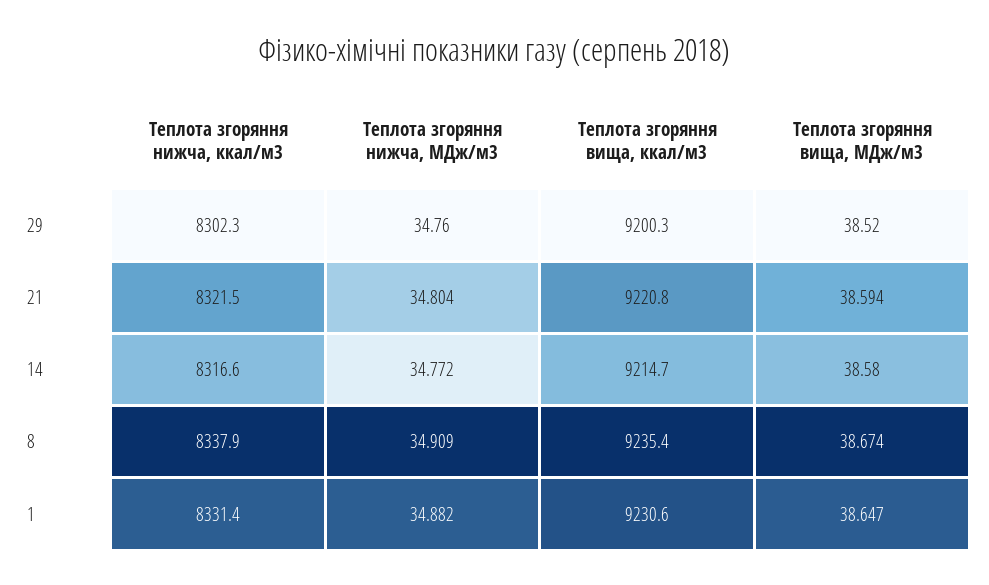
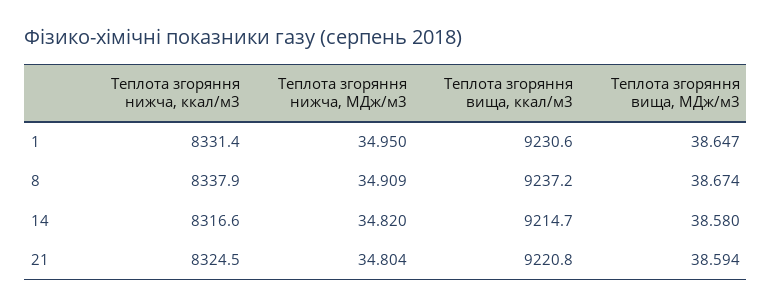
  {
    "Теплота згоряння нижча, ккал/м3": {
-     "29": 8302.3,
-     "21": 8321.5,
+     "21": 8324.5,
      "14": 8316.6,
      "8": 8337.9,
      "1": 8331.4
    },
    "Теплота згоряння нижча, МДж/м3": {
-     "29": 34.76,
      "21": 34.804,
-     "14": 34.772,
+     "14": 34.82,
      "8": 34.909,
-     "1": 34.882
+     "1": 34.95
    },
    "Теплота згоряння вища, ккал/м3": {
-     "29": 9200.3,
      "21": 9220.8,
      "14": 9214.7,
-     "8": 9235.4,
+     "8": 9237.2,
      "1": 9230.6
    },
    "Теплота згоряння вища, МДж/м3": {
-     "29": 38.52,
      "21": 38.594,
      "14": 38.58,
      "8": 38.674,
      "1": 38.647
    }
  }

